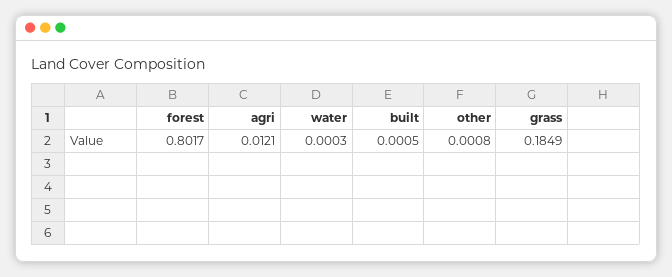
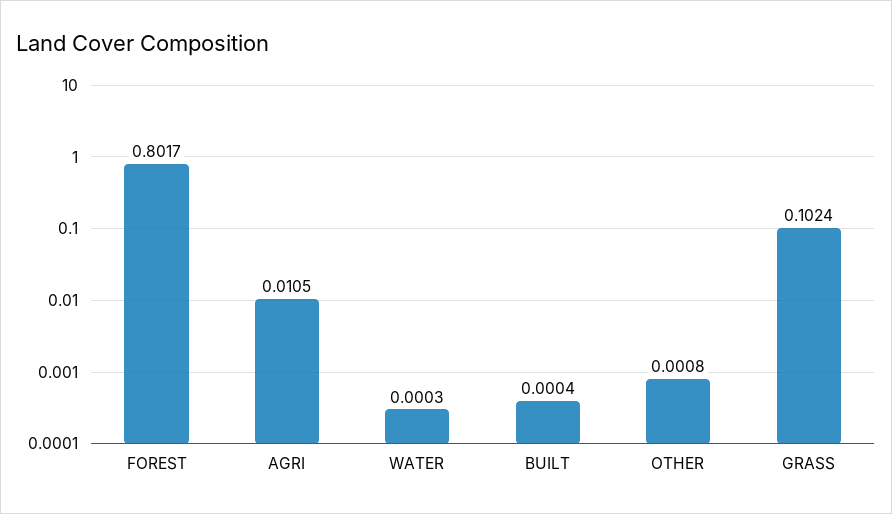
  {
    "forest": 0.8017,
-   "agri": 0.0121,
+   "agri": 0.0105,
    "water": 0.0003,
-   "built": 0.0005,
+   "built": 0.0004,
    "other": 0.0008,
-   "grass": 0.1849
+   "grass": 0.1024
  }

